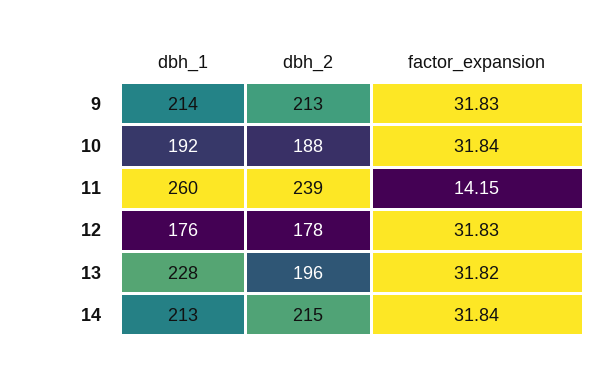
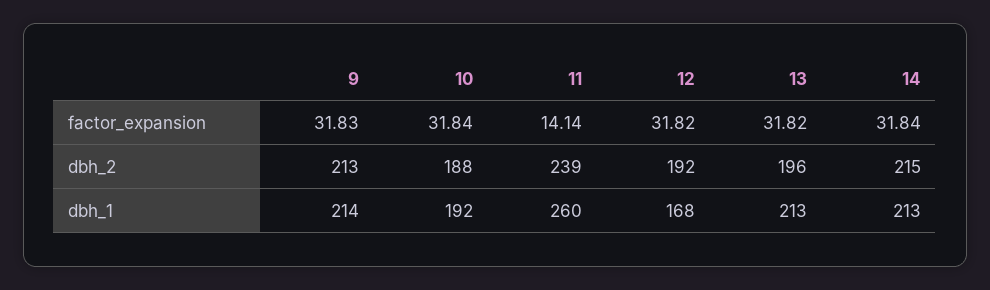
  {
    "dbh_1": {
      "9": 214,
      "10": 192,
      "11": 260,
-     "12": 176,
+     "12": 168,
-     "13": 228,
+     "13": 213,
      "14": 213
    },
    "dbh_2": {
      "9": 213,
      "10": 188,
      "11": 239,
-     "12": 178,
+     "12": 192,
      "13": 196,
      "14": 215
    },
    "factor_expansion": {
      "9": 31.83,
      "10": 31.84,
-     "11": 14.15,
+     "11": 14.14,
-     "12": 31.83,
+     "12": 31.82,
      "13": 31.82,
      "14": 31.84
    }
  }

